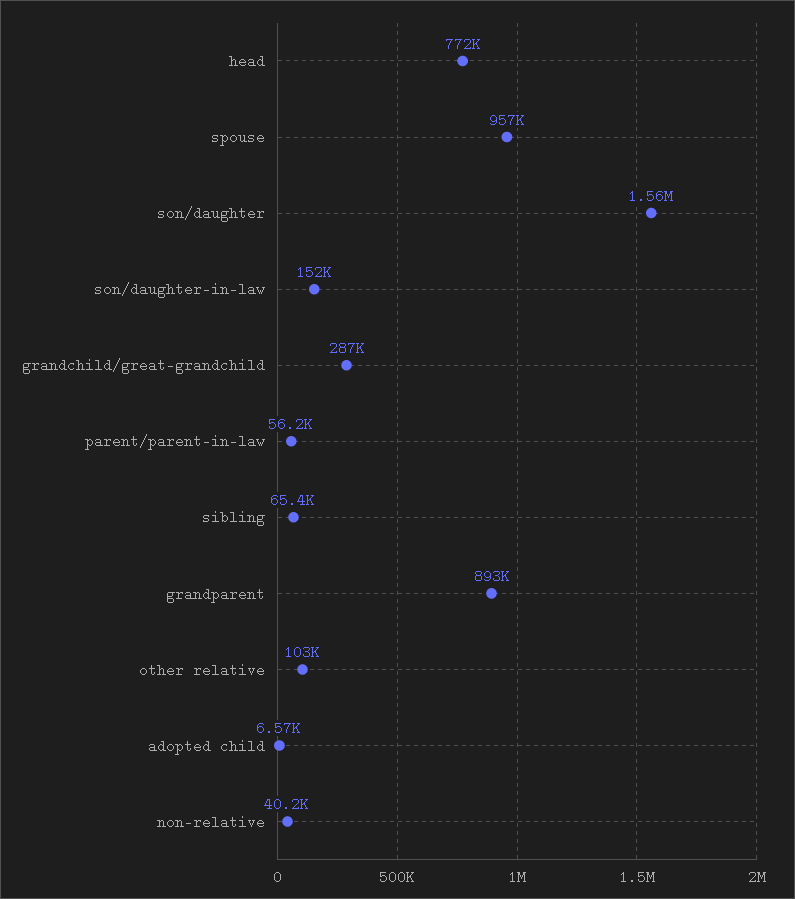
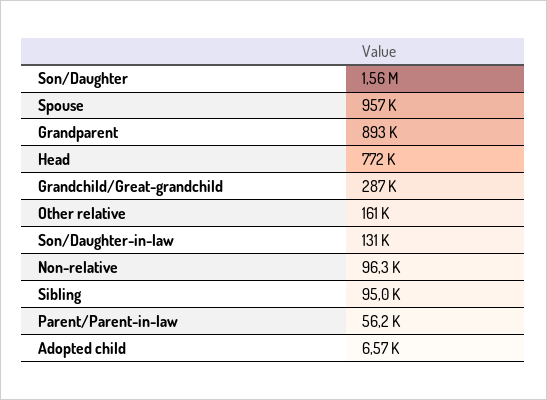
  {
    "head": 772000,
    "spouse": 957000,
    "son/daughter": 1560000,
-   "son/daughter-in-law": 152000,
+   "son/daughter-in-law": 131000,
    "grandchild/great-grandchild": 287000,
    "parent/parent-in-law": 56200,
-   "sibling": 65400,
+   "sibling": 95000,
    "grandparent": 893000,
-   "other relative": 103000,
+   "other relative": 161000,
    "adopted child": 6570,
-   "non-relative": 40200
+   "non-relative": 96300
  }

